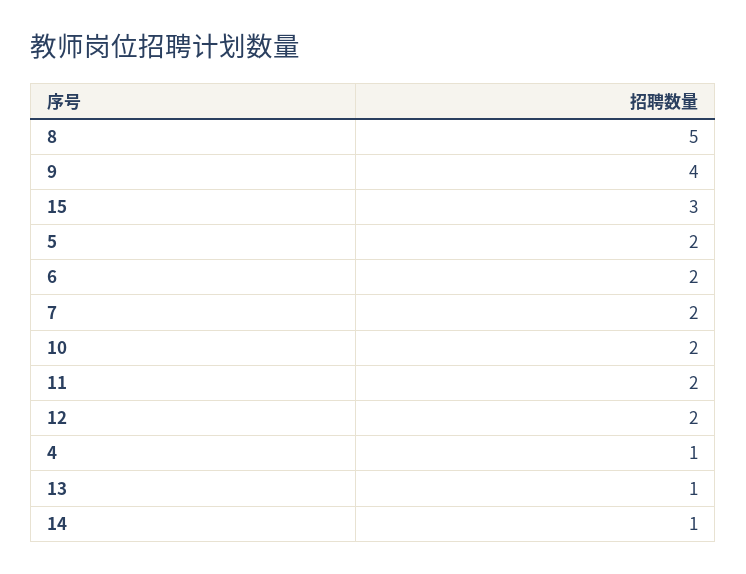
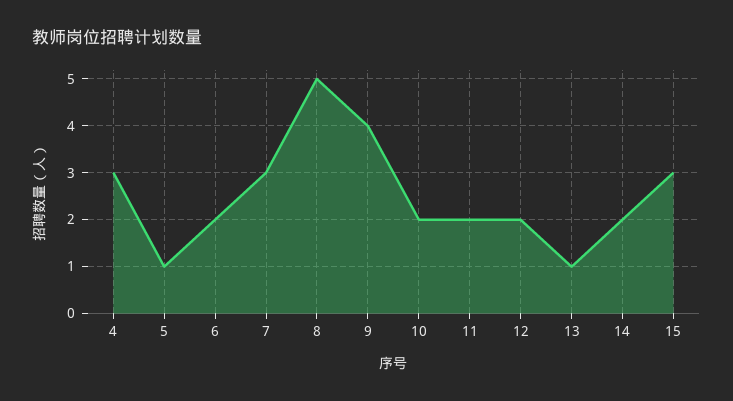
  {
    "8": 5,
    "9": 4,
    "15": 3,
-   "5": 2,
+   "5": 1,
    "6": 2,
-   "7": 2,
+   "7": 3,
    "10": 2,
    "11": 2,
    "12": 2,
-   "4": 1,
+   "4": 3,
    "13": 1,
-   "14": 1
+   "14": 2
  }

